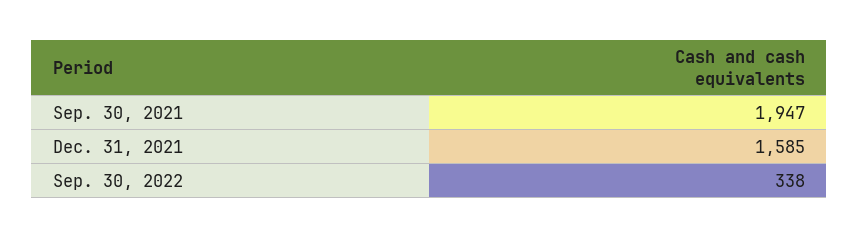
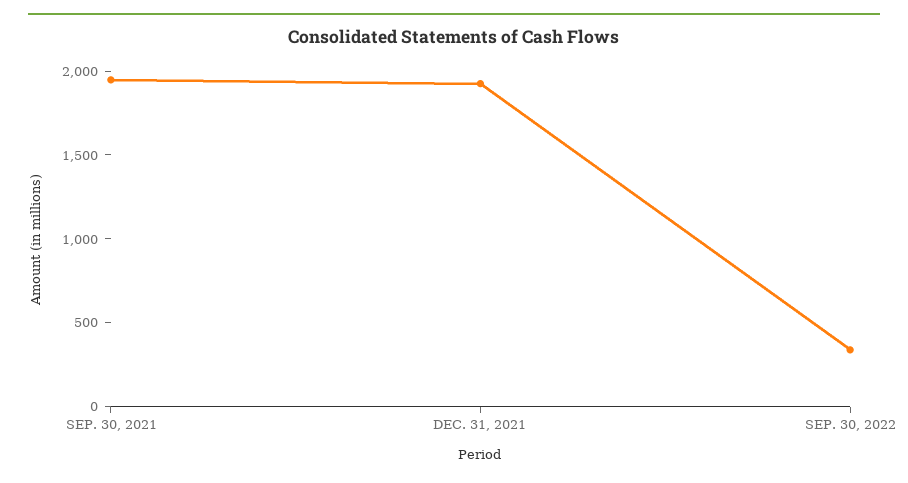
  {
    "Sep. 30, 2021": 1947,
-   "Dec. 31, 2021": 1585,
+   "Dec. 31, 2021": 1900,
    "Sep. 30, 2022": 338
  }

